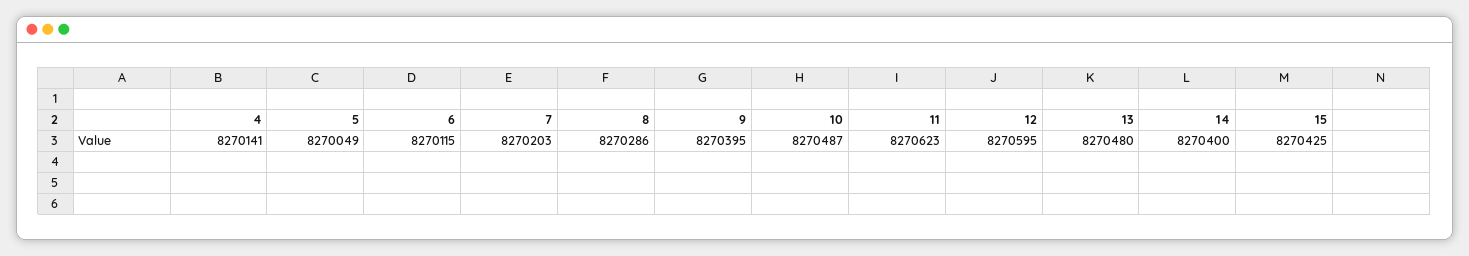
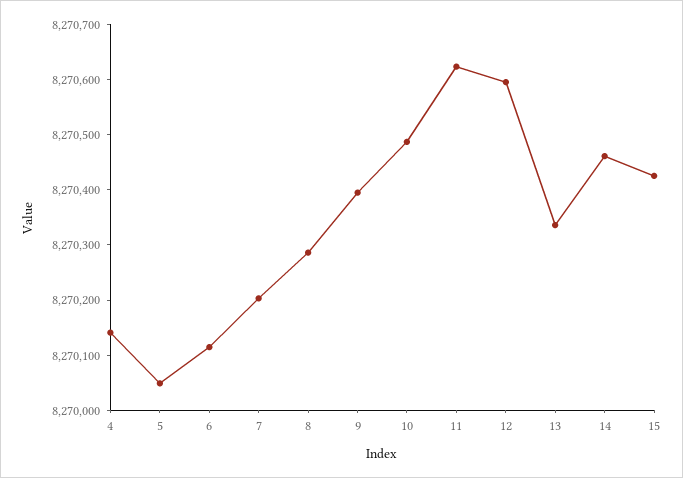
  {
    "4": 8270141,
    "5": 8270049,
    "6": 8270115,
    "7": 8270203,
    "8": 8270286,
    "9": 8270395,
    "10": 8270487,
    "11": 8270623,
    "12": 8270595,
-   "13": 8270480,
+   "13": 8270340,
-   "14": 8270400,
+   "14": 8270460,
    "15": 8270425
  }

